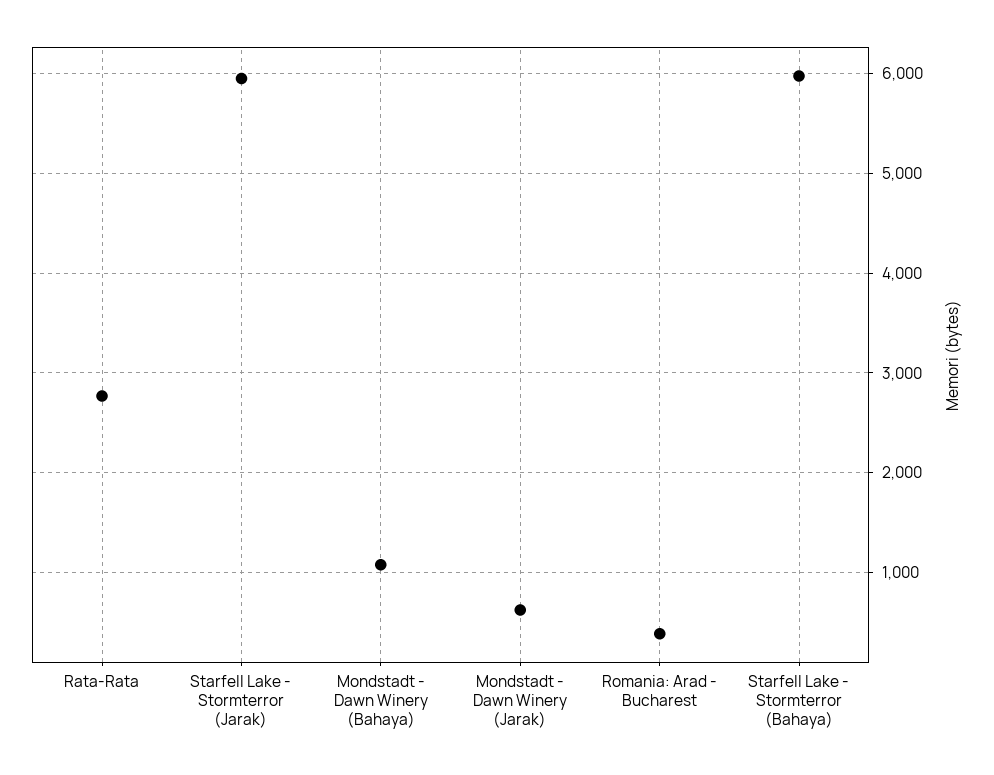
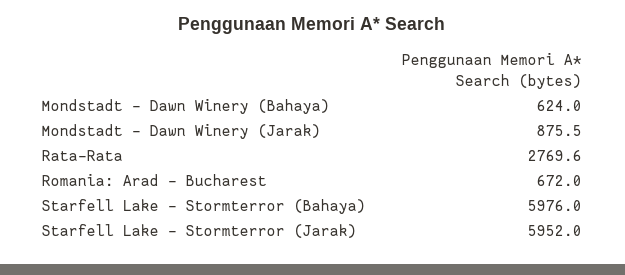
  {
    "Rata-Rata": 2769.6,
    "Starfell Lake - Stormterror (Jarak)": 5952,
-   "Mondstadt - Dawn Winery (Bahaya)": 1100,
+   "Mondstadt - Dawn Winery (Bahaya)": 624,
-   "Mondstadt - Dawn Winery (Jarak)": 600,
+   "Mondstadt - Dawn Winery (Jarak)": 875.5,
-   "Romania: Arad - Bucharest": 400,
+   "Romania: Arad - Bucharest": 672,
    "Starfell Lake - Stormterror (Bahaya)": 5976
  }

